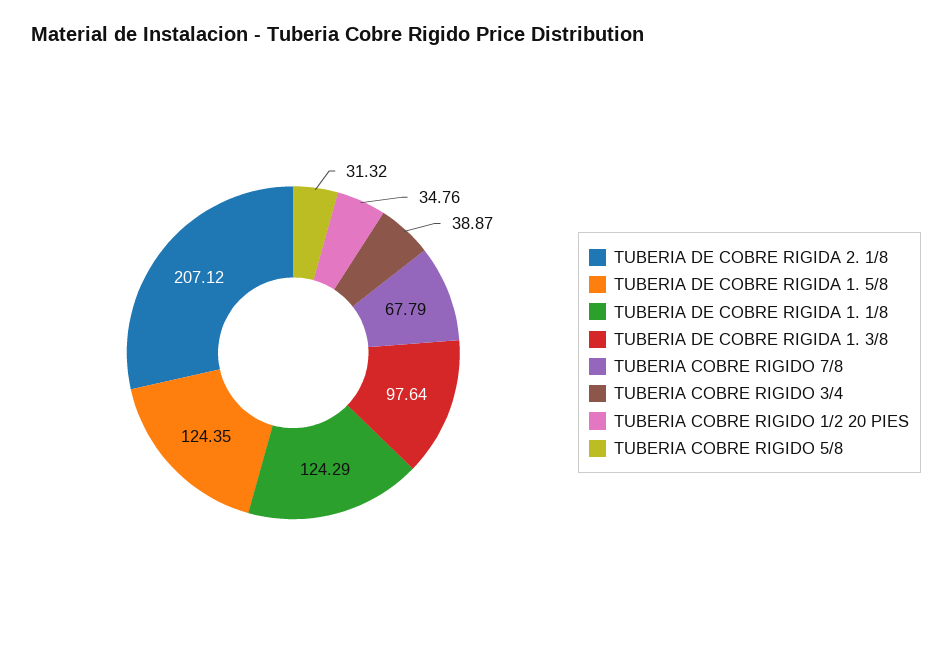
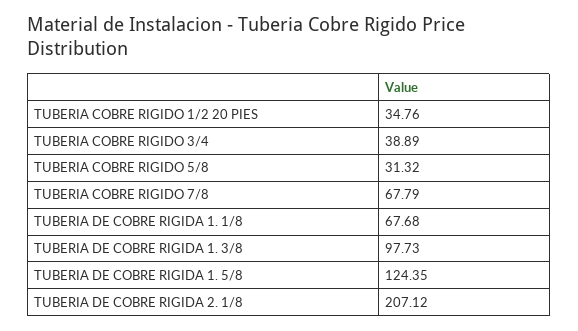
  {
    "TUBERIA DE COBRE RIGIDA 2. 1/8": 207.12,
    "TUBERIA DE COBRE RIGIDA 1. 5/8": 124.35,
-   "TUBERIA DE COBRE RIGIDA 1. 1/8": 124.29,
+   "TUBERIA DE COBRE RIGIDA 1. 1/8": 67.68,
-   "TUBERIA DE COBRE RIGIDA 1. 3/8": 97.64,
+   "TUBERIA DE COBRE RIGIDA 1. 3/8": 97.73,
    "TUBERIA COBRE RIGIDO 7/8": 67.79,
-   "TUBERIA COBRE RIGIDO 3/4": 38.87,
+   "TUBERIA COBRE RIGIDO 3/4": 38.89,
    "TUBERIA COBRE RIGIDO 1/2 20 PIES": 34.76,
    "TUBERIA COBRE RIGIDO 5/8": 31.32
  }

